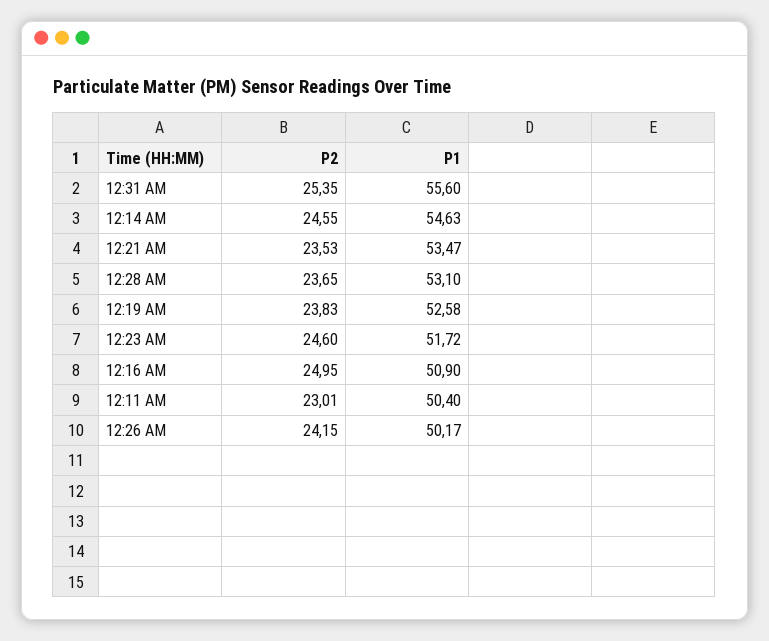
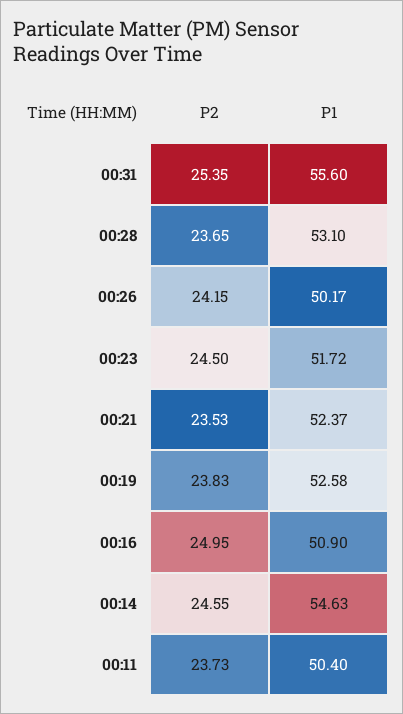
  {
    "P2": {
      "12:31 AM": 25.35,
      "12:14 AM": 24.55,
      "12:21 AM": 23.53,
      "12:28 AM": 23.65,
      "12:19 AM": 23.83,
-     "12:23 AM": 24.6,
+     "12:23 AM": 24.5,
      "12:16 AM": 24.95,
-     "12:11 AM": 23.01,
+     "12:11 AM": 23.73,
      "12:26 AM": 24.15
    },
    "P1": {
      "12:31 AM": 55.6,
      "12:14 AM": 54.63,
-     "12:21 AM": 53.47,
+     "12:21 AM": 52.37,
      "12:28 AM": 53.1,
      "12:19 AM": 52.58,
      "12:23 AM": 51.72,
      "12:16 AM": 50.9,
      "12:11 AM": 50.4,
      "12:26 AM": 50.17
    }
  }

